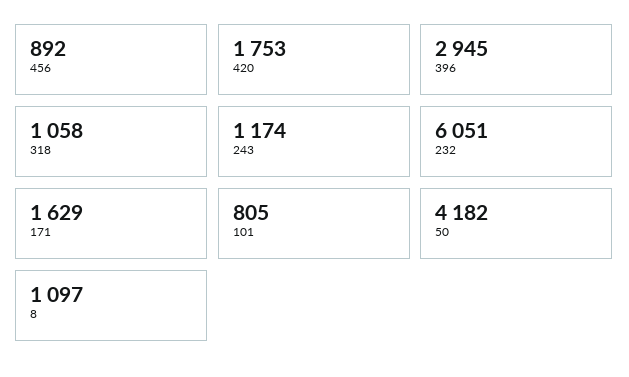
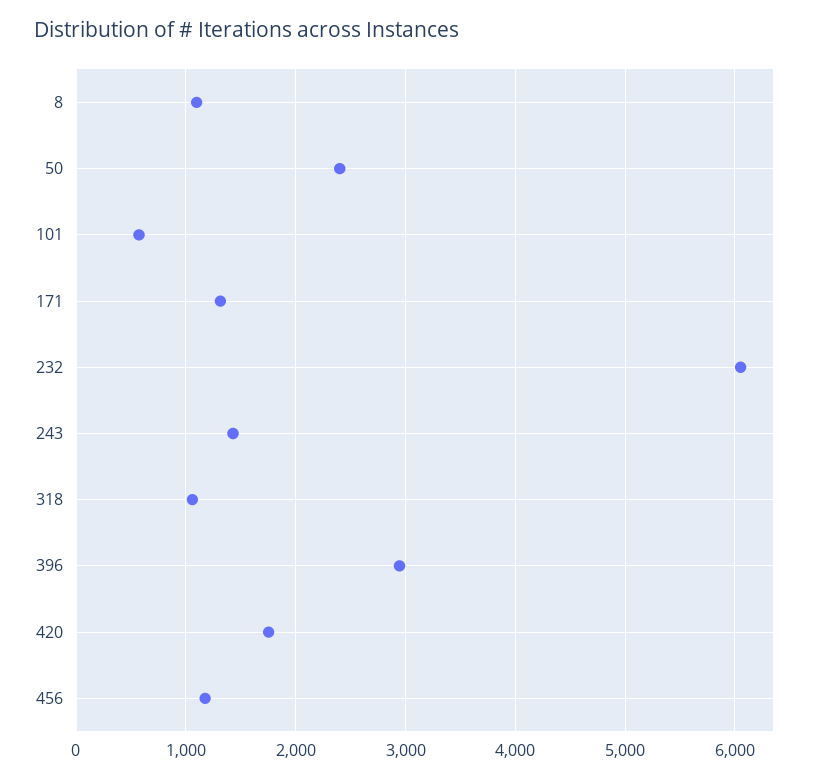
  {
-   "456": 892,
+   "456": 1200,
    "420": 1753,
    "396": 2945,
    "318": 1058,
-   "243": 1174,
+   "243": 1400,
    "232": 6051,
-   "171": 1629,
+   "171": 1300,
-   "101": 805,
+   "101": 600,
-   "50": 4182,
+   "50": 2400,
    "8": 1097
  }

